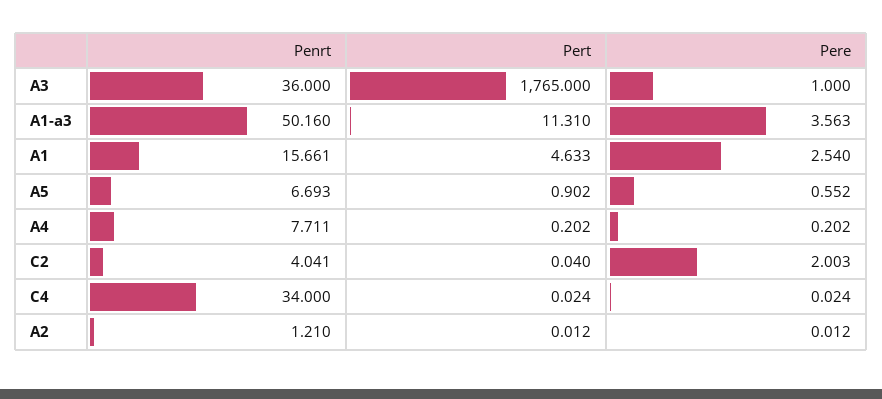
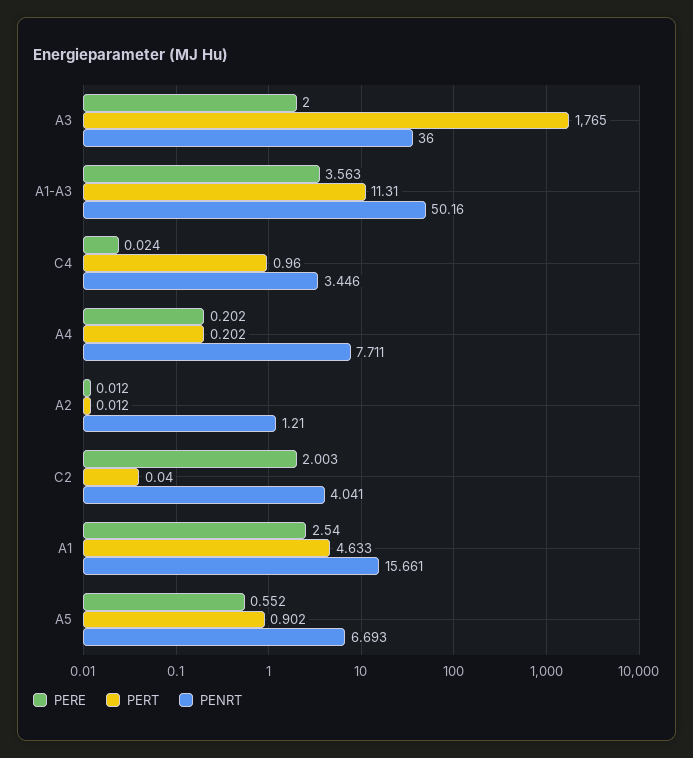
  {
    "Penrt": {
      "A3": 36,
      "A1-a3": 50.16,
      "A1": 15.661,
      "A5": 6.693,
      "A4": 7.711,
      "C2": 4.041,
-     "C4": 34,
+     "C4": 3.446,
      "A2": 1.21
    },
    "Pert": {
      "A3": 1765,
      "A1-a3": 11.31,
      "A1": 4.633,
      "A5": 0.902,
      "A4": 0.202,
      "C2": 0.04,
-     "C4": 0.024,
+     "C4": 0.96,
      "A2": 0.012
    },
    "Pere": {
-     "A3": 1,
+     "A3": 2,
      "A1-a3": 3.563,
      "A1": 2.54,
      "A5": 0.552,
      "A4": 0.202,
      "C2": 2.003,
      "C4": 0.024,
      "A2": 0.012
    }
  }

